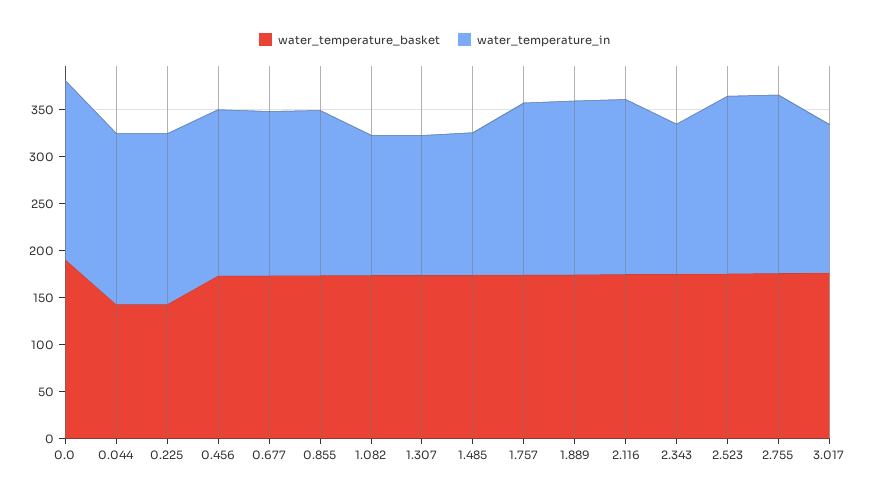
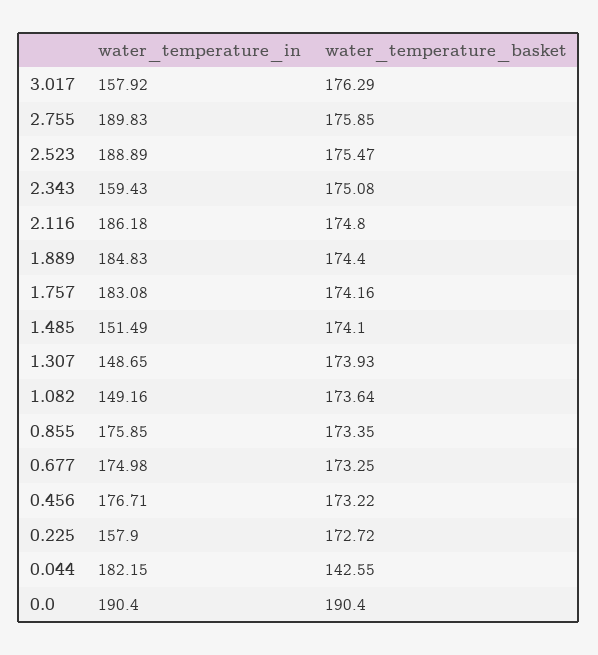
  {
    "water_temperature_basket": {
      "0.0": 190.4,
      "0.044": 142.55,
-     "0.225": 140,
+     "0.225": 172.72,
      "0.456": 173.22,
      "0.677": 173.25,
      "0.855": 173.35,
      "1.082": 173.64,
      "1.307": 173.93,
      "1.485": 174.1,
      "1.757": 174.16,
      "1.889": 174.4,
      "2.116": 174.8,
      "2.343": 175.08,
      "2.523": 175.47,
      "2.755": 175.85,
      "3.017": 176.29
    },
    "water_temperature_in": {
      "0.0": 190.4,
      "0.044": 182.15,
-     "0.225": 180,
+     "0.225": 157.9,
      "0.456": 176.71,
      "0.677": 174.98,
      "0.855": 175.85,
      "1.082": 149.16,
      "1.307": 148.65,
      "1.485": 151.49,
      "1.757": 183.08,
      "1.889": 184.83,
      "2.116": 186.18,
      "2.343": 159.43,
      "2.523": 188.89,
      "2.755": 189.83,
      "3.017": 157.92
    }
  }

